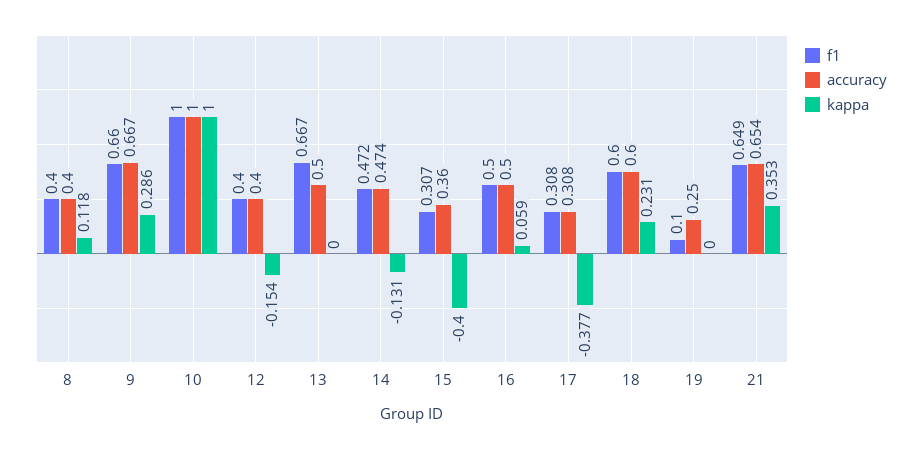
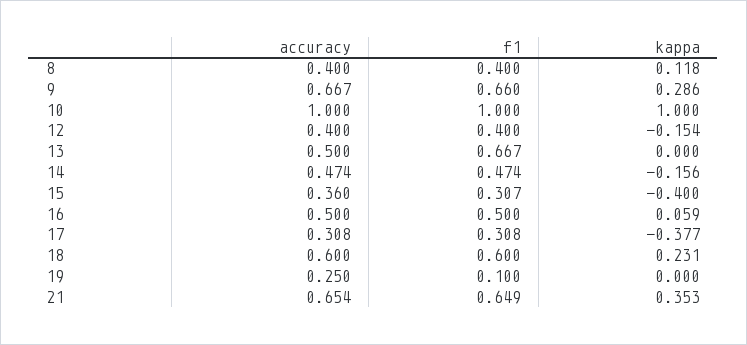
  {
    "f1": {
      "8": 0.4,
      "9": 0.66,
      "10": 1,
      "12": 0.4,
      "13": 0.667,
-     "14": 0.472,
+     "14": 0.474,
      "15": 0.307,
      "16": 0.5,
      "17": 0.308,
      "18": 0.6,
      "19": 0.1,
      "21": 0.649
    },
    "accuracy": {
      "8": 0.4,
      "9": 0.667,
      "10": 1,
      "12": 0.4,
      "13": 0.5,
      "14": 0.474,
      "15": 0.36,
      "16": 0.5,
      "17": 0.308,
      "18": 0.6,
      "19": 0.25,
      "21": 0.654
    },
    "kappa": {
      "8": 0.118,
      "9": 0.286,
      "10": 1,
      "12": -0.154,
      "13": 0,
-     "14": -0.131,
+     "14": -0.156,
      "15": -0.4,
      "16": 0.059,
      "17": -0.377,
      "18": 0.231,
      "19": 0,
      "21": 0.353
    }
  }

